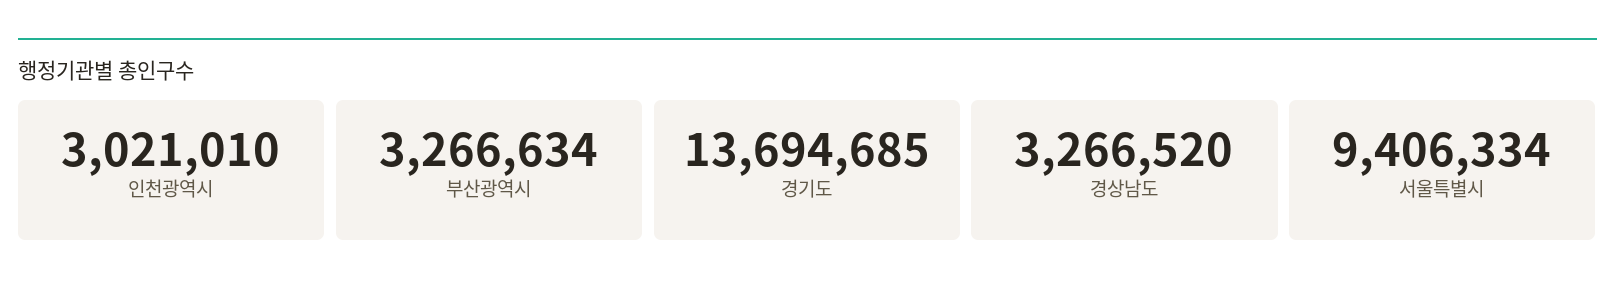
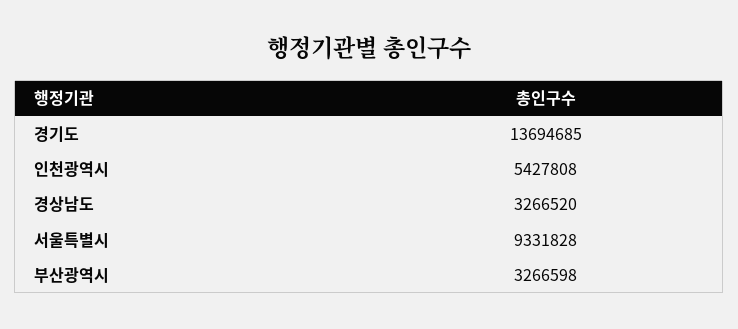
  {
-   "인천광역시": 3021010,
+   "인천광역시": 5427808,
-   "부산광역시": 3266634,
+   "부산광역시": 3266598,
    "경기도": 13694685,
    "경상남도": 3266520,
-   "서울특별시": 9406334
+   "서울특별시": 9331828
  }

